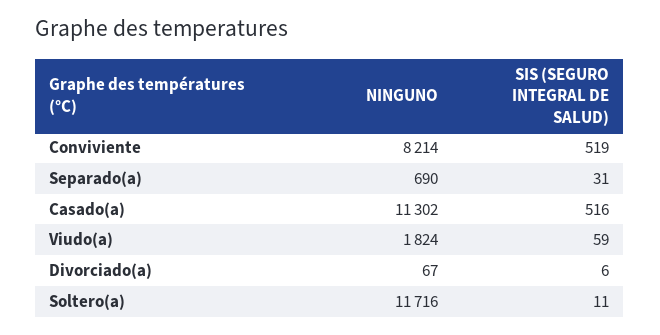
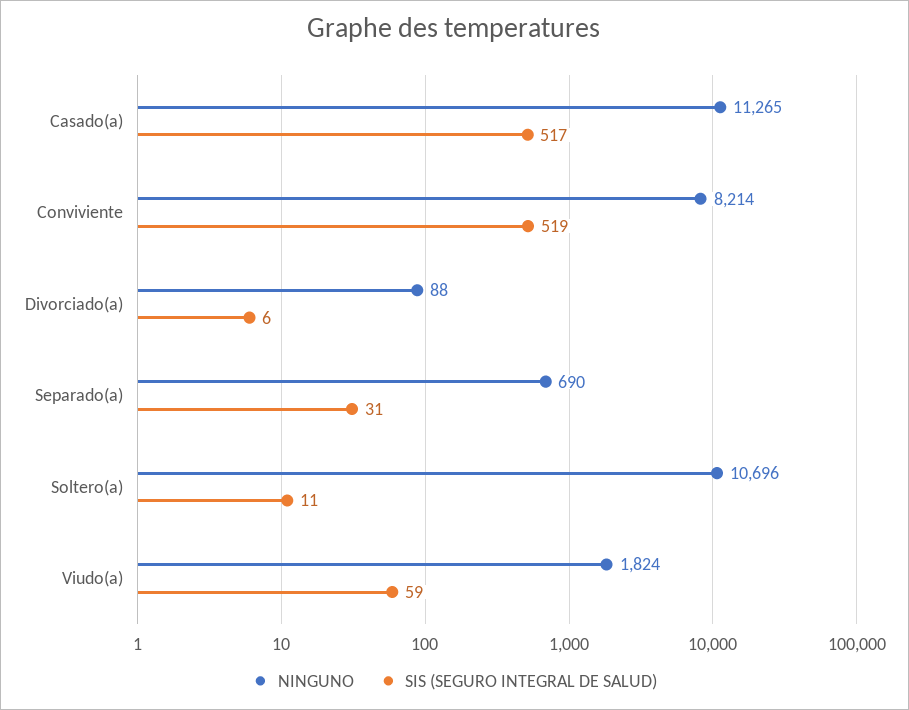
  {
    "NINGUNO": {
      "Conviviente": 8214,
      "Separado(a)": 690,
-     "Casado(a)": 11302,
+     "Casado(a)": 11265,
      "Viudo(a)": 1824,
-     "Divorciado(a)": 67,
+     "Divorciado(a)": 88,
-     "Soltero(a)": 11716
+     "Soltero(a)": 10696
    },
    "SIS (SEGURO INTEGRAL DE SALUD)": {
      "Conviviente": 519,
      "Separado(a)": 31,
-     "Casado(a)": 516,
+     "Casado(a)": 517,
      "Viudo(a)": 59,
      "Divorciado(a)": 6,
      "Soltero(a)": 11
    }
  }

